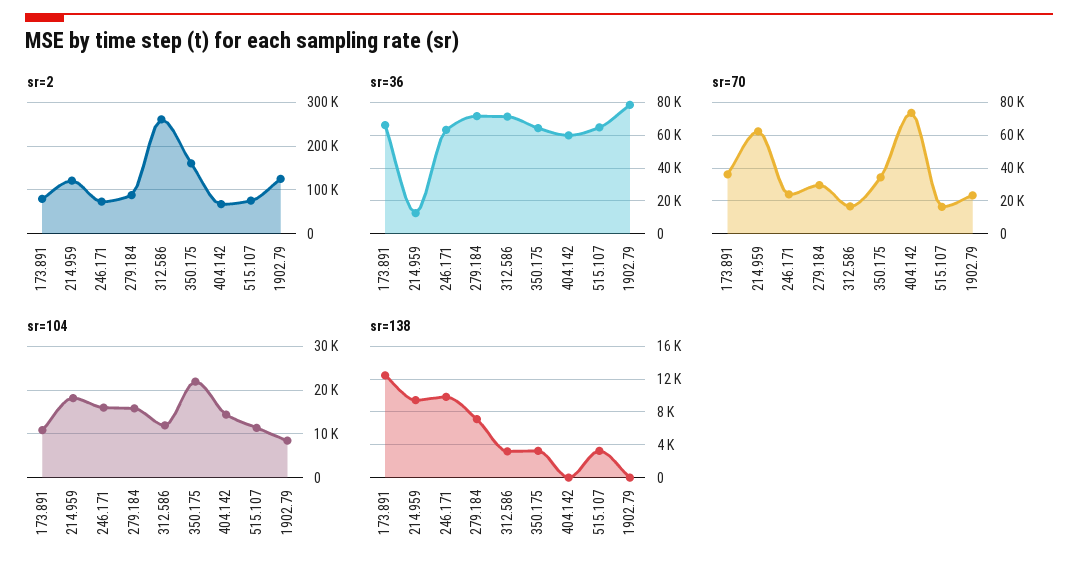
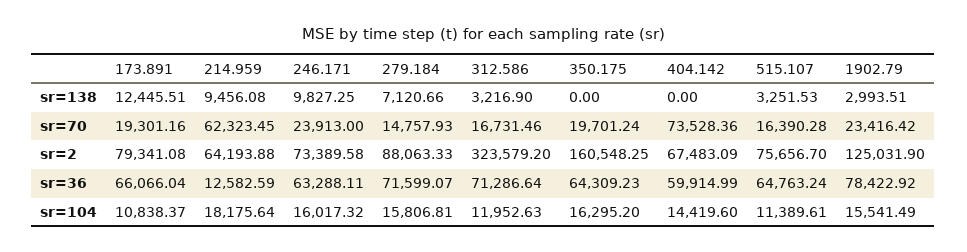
  {
    "sr=2": {
      "173.891": 79341.08,
-     "214.959": 120000,
+     "214.959": 64193.88,
      "246.171": 73389.58,
      "279.184": 88063.33,
-     "312.586": 260000,
+     "312.586": 323579.2,
      "350.175": 160548.25,
      "404.142": 67483.09,
      "515.107": 75656.7,
      "1902.79": 125031.9
    },
    "sr=36": {
      "173.891": 66066.04,
      "214.959": 12582.59,
      "246.171": 63288.11,
      "279.184": 71599.07,
      "312.586": 71286.64,
      "350.175": 64309.23,
      "404.142": 59914.99,
      "515.107": 64763.24,
      "1902.79": 78422.92
    },
    "sr=70": {
-     "173.891": 35000,
+     "173.891": 19301.16,
      "214.959": 62323.45,
      "246.171": 23913,
-     "279.184": 30000,
+     "279.184": 14757.93,
      "312.586": 16731.46,
-     "350.175": 35000,
+     "350.175": 19701.24,
      "404.142": 73528.36,
      "515.107": 16390.28,
      "1902.79": 23416.42
    },
    "sr=104": {
      "173.891": 10838.37,
      "214.959": 18175.64,
      "246.171": 16017.32,
      "279.184": 15806.81,
      "312.586": 11952.63,
-     "350.175": 22000,
+     "350.175": 16295.2,
      "404.142": 14419.6,
      "515.107": 11389.61,
-     "1902.79": 8000
+     "1902.79": 15541.49
    },
    "sr=138": {
      "173.891": 12445.51,
      "214.959": 9456.08,
      "246.171": 9827.25,
      "279.184": 7120.66,
      "312.586": 3216.9,
-     "350.175": 3000,
+     "350.175": 0,
      "404.142": 0,
      "515.107": 3251.53,
-     "1902.79": 0
+     "1902.79": 2993.51
    }
  }

